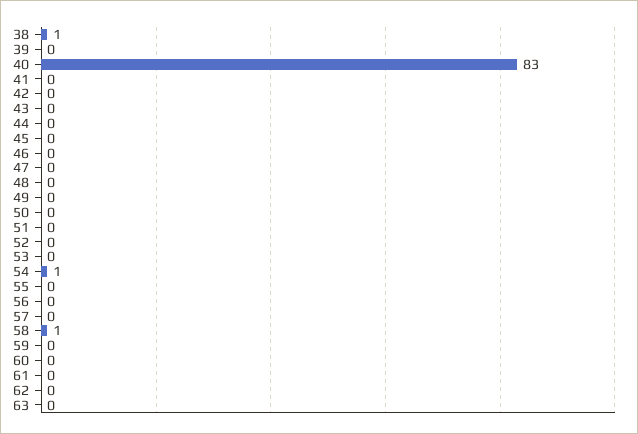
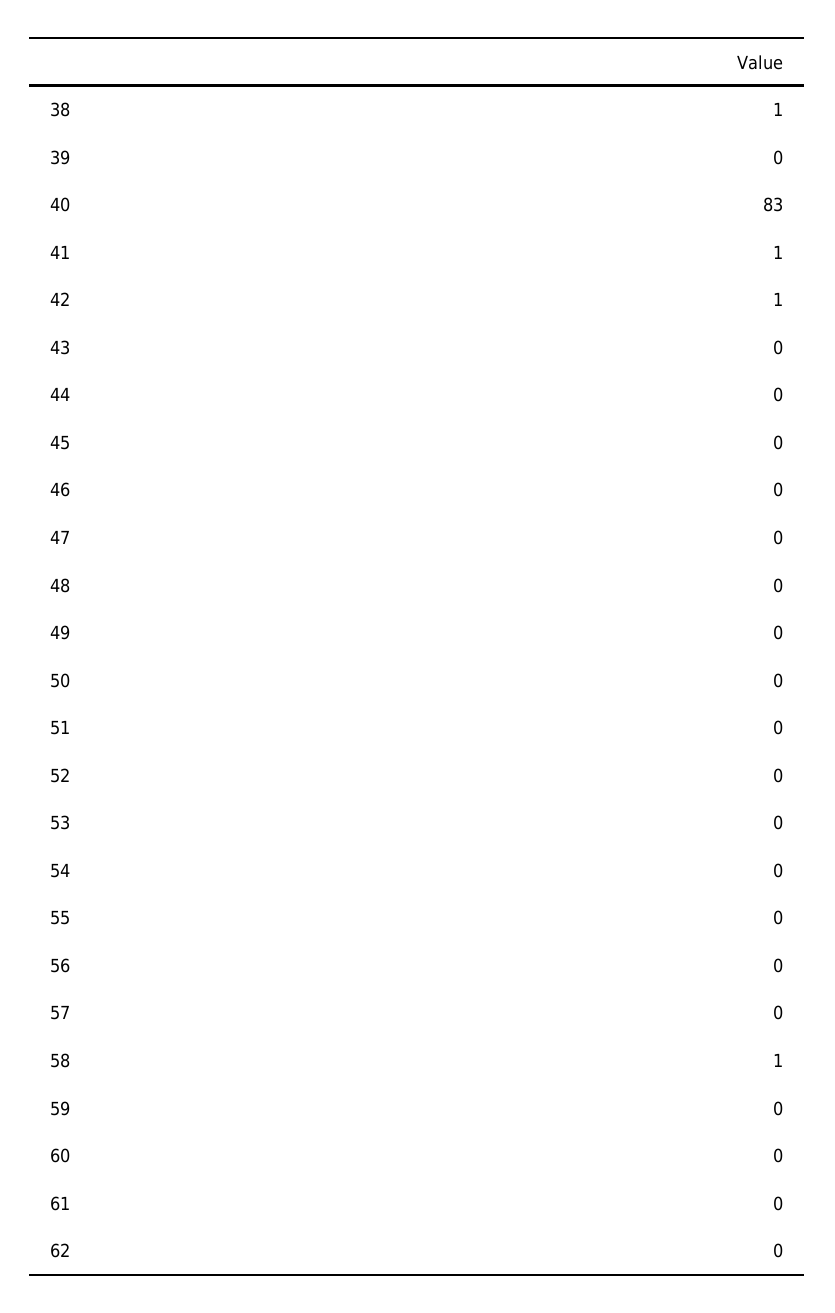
  {
    "38": 1,
    "39": 0,
    "40": 83,
-   "41": 0,
+   "41": 1,
-   "42": 0,
+   "42": 1,
    "43": 0,
    "44": 0,
    "45": 0,
    "46": 0,
    "47": 0,
    "48": 0,
    "49": 0,
    "50": 0,
    "51": 0,
    "52": 0,
    "53": 0,
-   "54": 1,
+   "54": 0,
    "55": 0,
    "56": 0,
    "57": 0,
    "58": 1,
    "59": 0,
    "60": 0,
    "61": 0,
-   "62": 0,
+   "62": 0
-   "63": 0
  }

